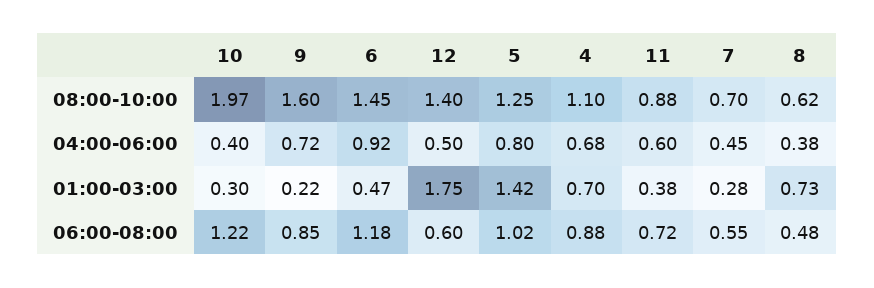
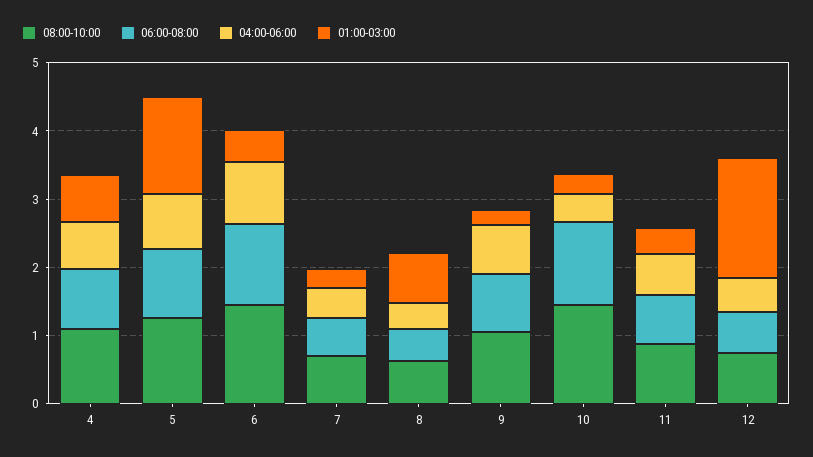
  {
    "08:00-10:00": {
-     "10": 1.97,
+     "10": 1.4,
-     "9": 1.6,
+     "9": 1,
      "6": 1.45,
-     "12": 1.4,
+     "12": 0.8,
      "5": 1.25,
      "4": 1.1,
      "11": 0.88,
      "7": 0.7,
      "8": 0.62
    },
    "04:00-06:00": {
      "10": 0.4,
      "9": 0.72,
      "6": 0.92,
      "12": 0.5,
      "5": 0.8,
      "4": 0.68,
      "11": 0.6,
      "7": 0.45,
      "8": 0.38
    },
    "01:00-03:00": {
      "10": 0.3,
      "9": 0.22,
      "6": 0.47,
      "12": 1.75,
      "5": 1.42,
      "4": 0.7,
      "11": 0.38,
      "7": 0.28,
      "8": 0.73
    },
    "06:00-08:00": {
      "10": 1.22,
      "9": 0.85,
      "6": 1.18,
      "12": 0.6,
      "5": 1.02,
      "4": 0.88,
      "11": 0.72,
      "7": 0.55,
      "8": 0.48
    }
  }

